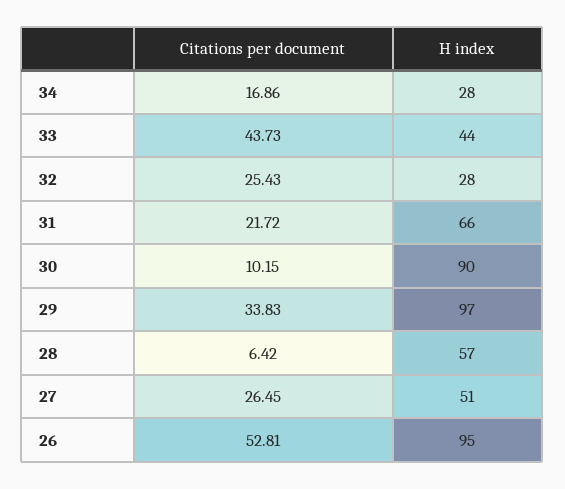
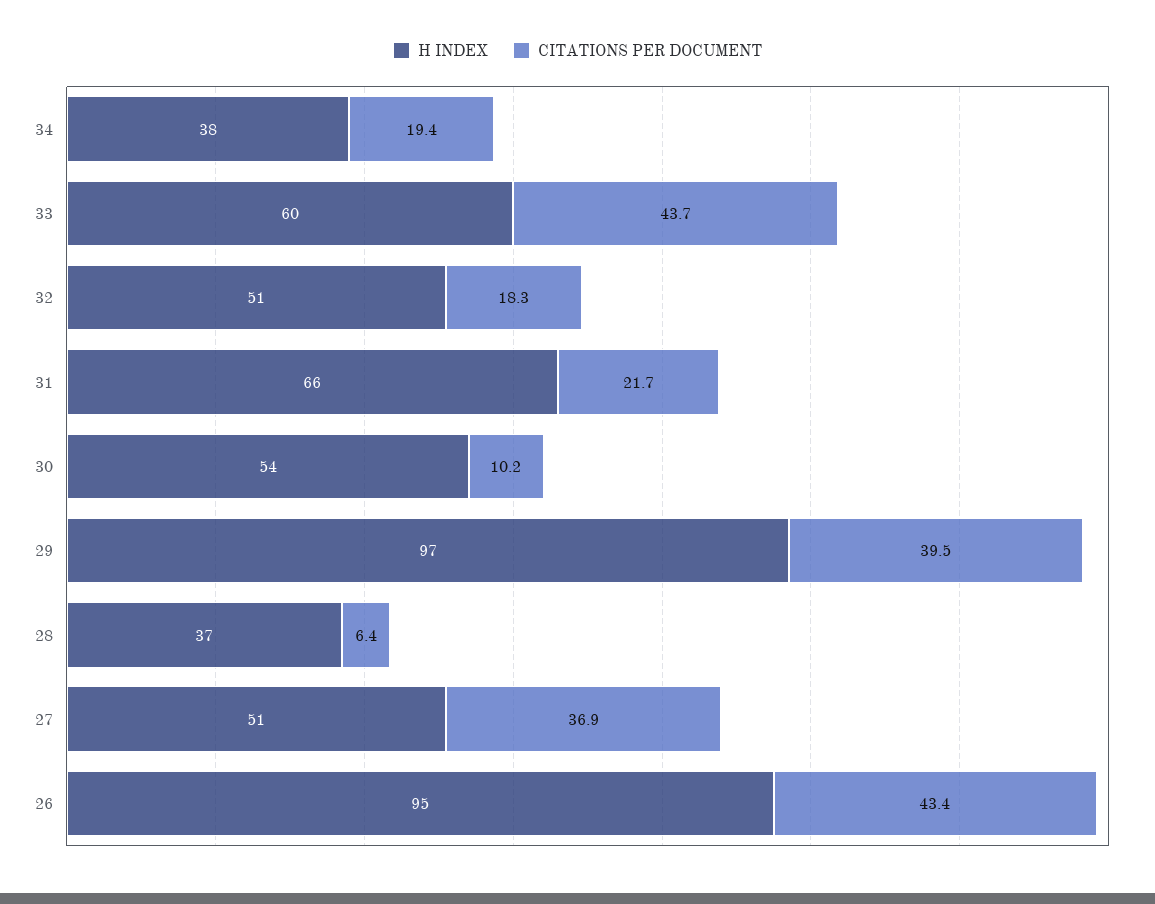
  {
    "Citations per document": {
-     "34": 16.86,
+     "34": 19.4,
      "33": 43.73,
-     "32": 25.43,
+     "32": 18.3,
      "31": 21.72,
      "30": 10.15,
-     "29": 33.83,
+     "29": 39.5,
      "28": 6.42,
-     "27": 26.45,
+     "27": 36.9,
-     "26": 52.81
+     "26": 43.4
    },
    "H index": {
-     "34": 28,
+     "34": 38,
-     "33": 44,
+     "33": 60,
-     "32": 28,
+     "32": 51,
      "31": 66,
-     "30": 90,
+     "30": 54,
      "29": 97,
-     "28": 57,
+     "28": 37,
      "27": 51,
      "26": 95
    }
  }

